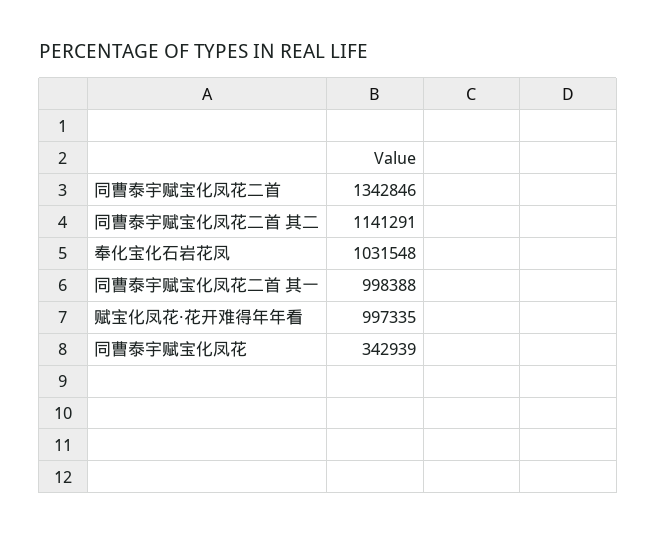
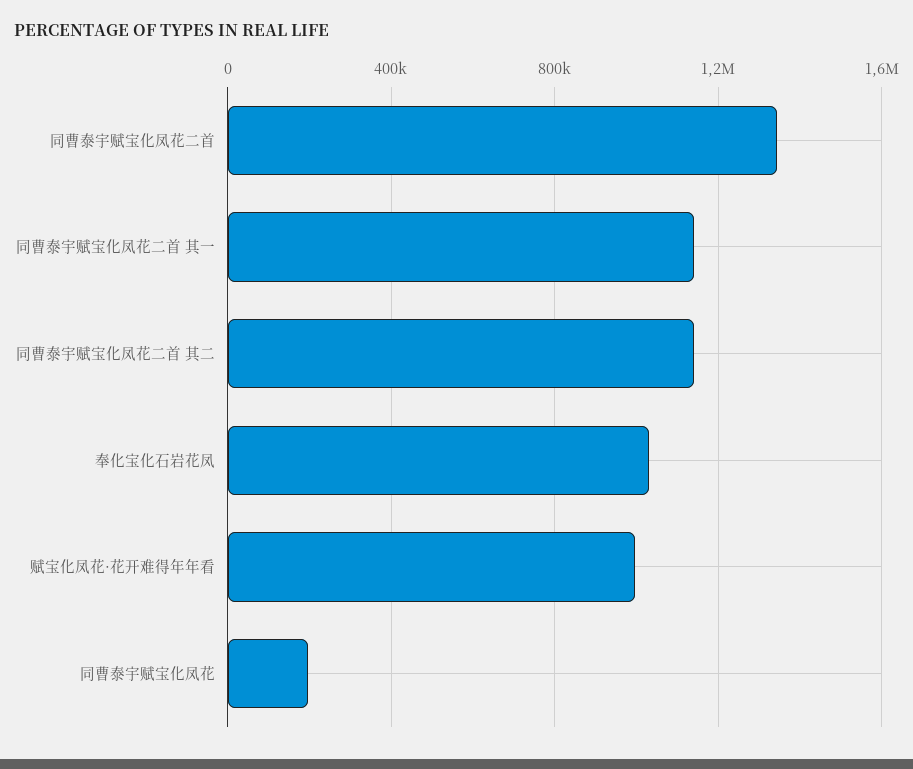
  {
    "同曹泰宇赋宝化凤花二首": 1342846,
    "同曹泰宇赋宝化凤花二首 其二": 1141291,
    "奉化宝化石岩花凤": 1031548,
-   "同曹泰宇赋宝化凤花二首 其一": 998388,
+   "同曹泰宇赋宝化凤花二首 其一": 1150000,
    "赋宝化凤花·花开难得年年看": 997335,
-   "同曹泰宇赋宝化凤花": 342939
+   "同曹泰宇赋宝化凤花": 200000
  }

